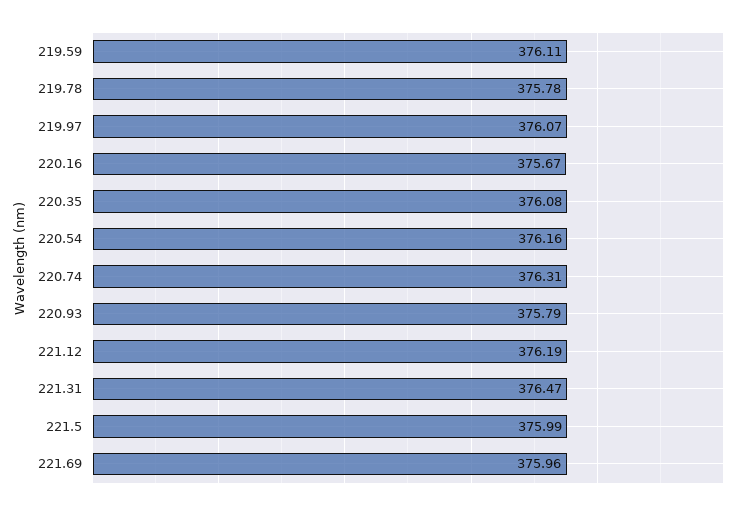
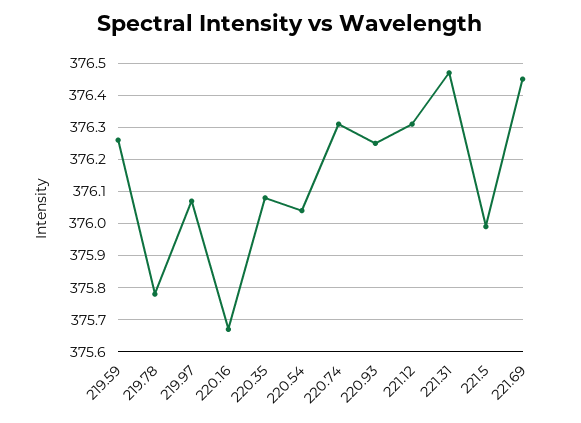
  {
-   "219.59": 376.11,
+   "219.59": 376.25,
    "219.78": 375.78,
    "219.97": 376.07,
    "220.16": 375.67,
    "220.35": 376.08,
-   "220.54": 376.16,
+   "220.54": 376.05,
    "220.74": 376.31,
-   "220.93": 375.79,
+   "220.93": 376.25,
-   "221.12": 376.19,
+   "221.12": 376.3,
    "221.31": 376.47,
    "221.5": 375.99,
-   "221.69": 375.96
+   "221.69": 376.45
  }

